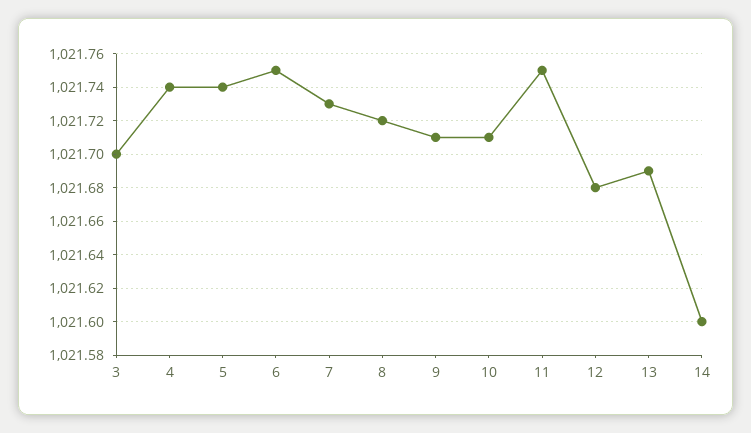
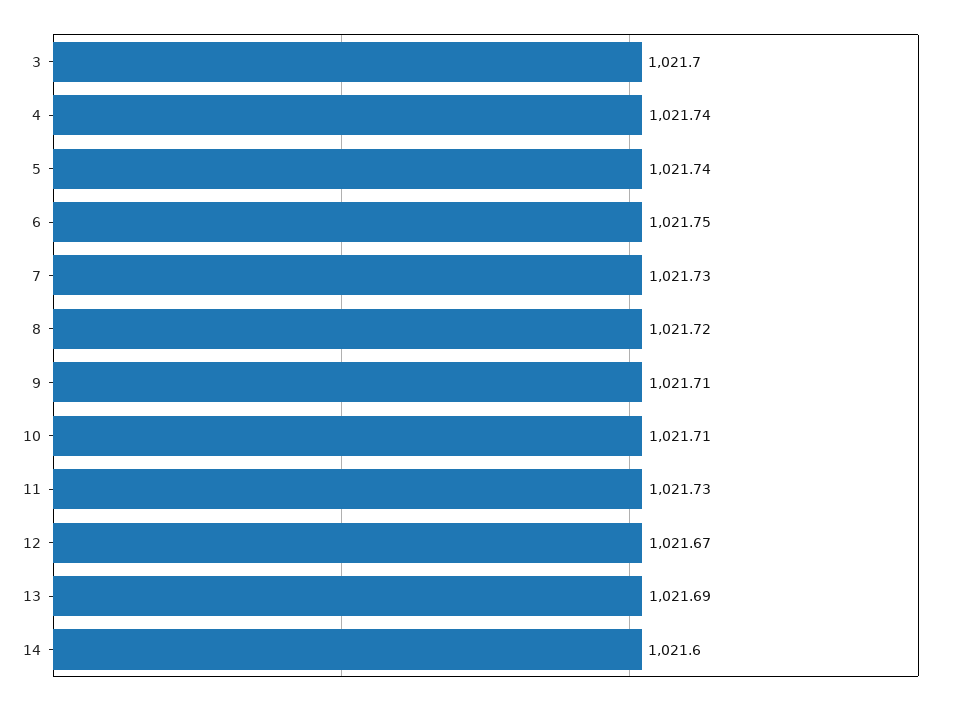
  {
    "3": 1021.7,
    "4": 1021.74,
    "5": 1021.74,
    "6": 1021.75,
    "7": 1021.73,
    "8": 1021.72,
    "9": 1021.71,
    "10": 1021.71,
-   "11": 1021.75,
+   "11": 1021.73,
-   "12": 1021.68,
+   "12": 1021.67,
    "13": 1021.69,
    "14": 1021.6
  }

